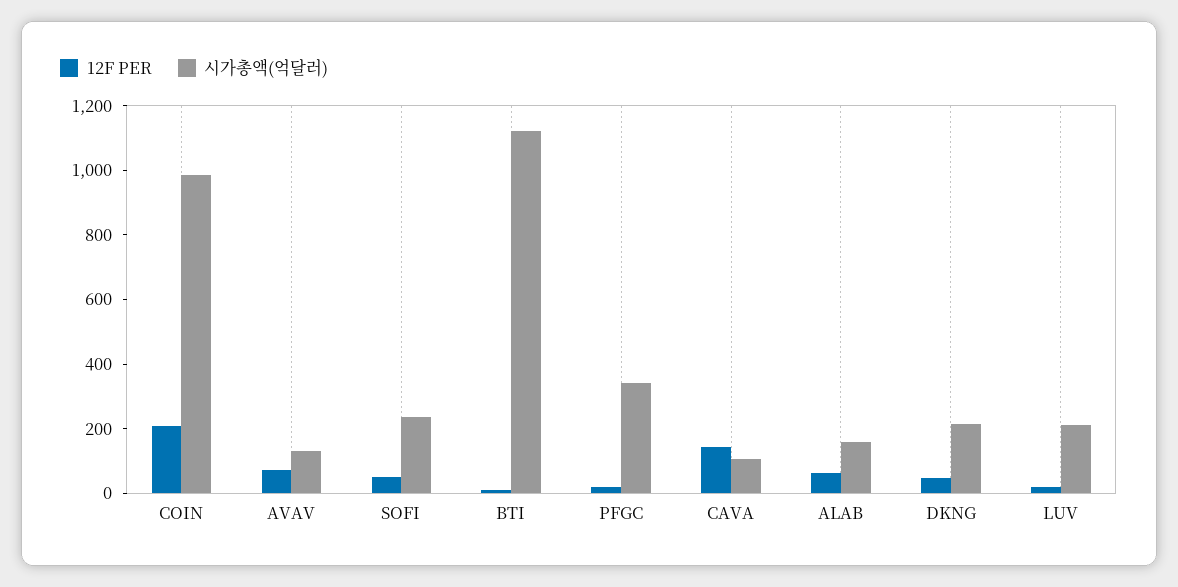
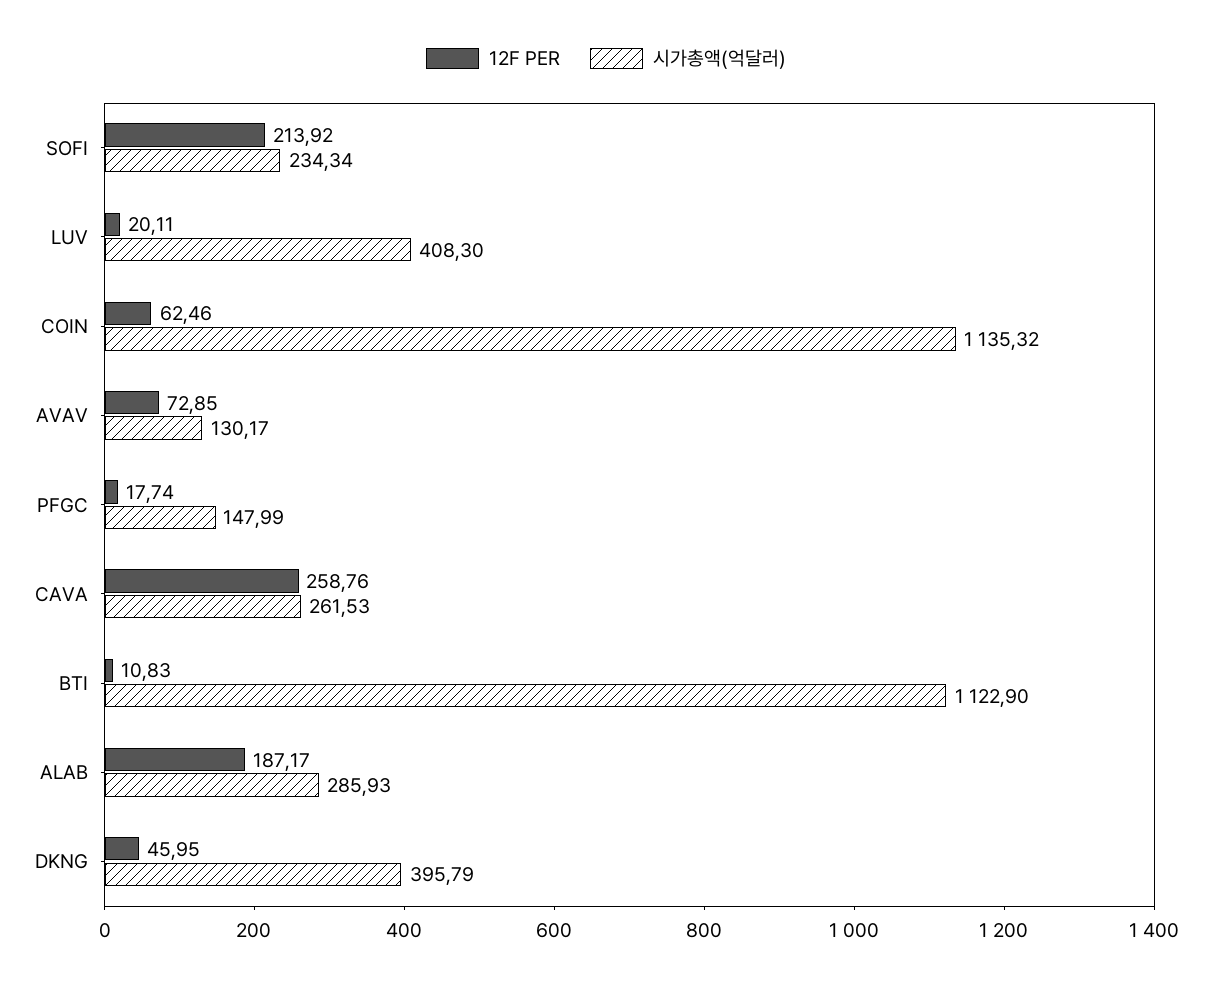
  {
    "12F PER": {
-     "COIN": 200,
+     "COIN": 62.46,
      "AVAV": 72.85,
-     "SOFI": 50,
+     "SOFI": 213.92,
      "BTI": 10.83,
      "PFGC": 17.74,
-     "CAVA": 150,
+     "CAVA": 258.76,
-     "ALAB": 50,
+     "ALAB": 187.17,
      "DKNG": 45.95,
      "LUV": 20.11
    },
    "시가총액(억달러)": {
-     "COIN": 1000,
+     "COIN": 1135.32,
      "AVAV": 130.17,
      "SOFI": 234.34,
      "BTI": 1122.9,
-     "PFGC": 350,
+     "PFGC": 147.99,
-     "CAVA": 100,
+     "CAVA": 261.53,
-     "ALAB": 150,
+     "ALAB": 285.93,
-     "DKNG": 200,
+     "DKNG": 395.79,
-     "LUV": 200
+     "LUV": 408.3
    }
  }

